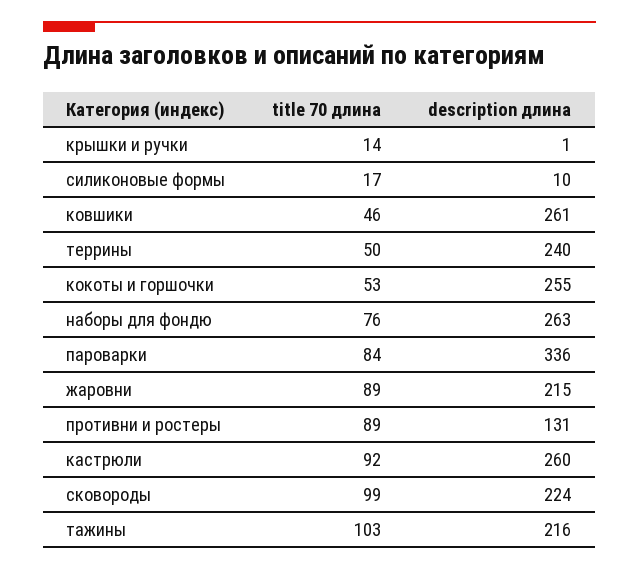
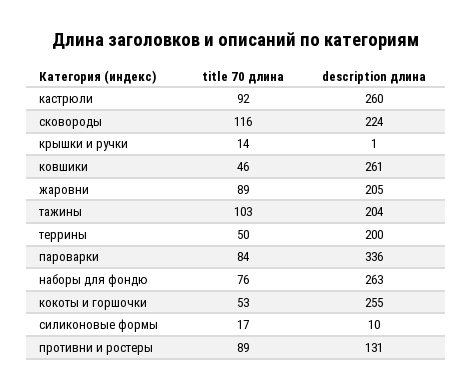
  {
    "title 70 длина": {
      "крышки и ручки": 14,
      "силиконовые формы": 17,
      "ковшики": 46,
      "террины": 50,
      "кокоты и горшочки": 53,
      "наборы для фондю": 76,
      "пароварки": 84,
      "жаровни": 89,
      "противни и ростеры": 89,
      "кастрюли": 92,
-     "сковороды": 99,
+     "сковороды": 116,
      "тажины": 103
    },
    "description длина": {
      "крышки и ручки": 1,
      "силиконовые формы": 10,
      "ковшики": 261,
-     "террины": 240,
+     "террины": 200,
      "кокоты и горшочки": 255,
      "наборы для фондю": 263,
      "пароварки": 336,
-     "жаровни": 215,
+     "жаровни": 205,
      "противни и ростеры": 131,
      "кастрюли": 260,
      "сковороды": 224,
-     "тажины": 216
+     "тажины": 204
    }
  }

